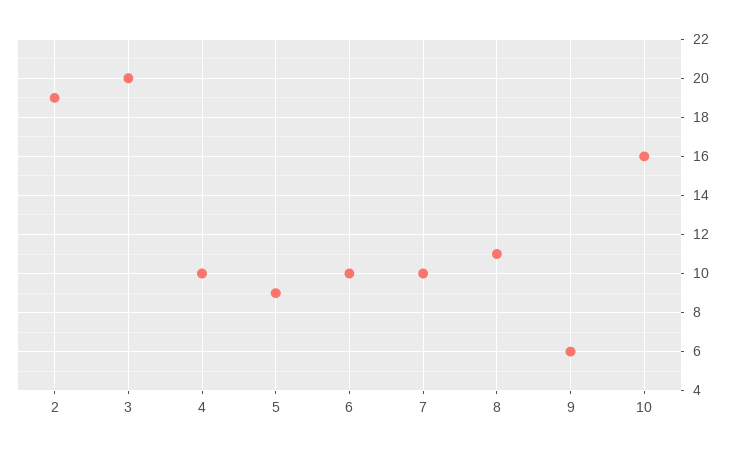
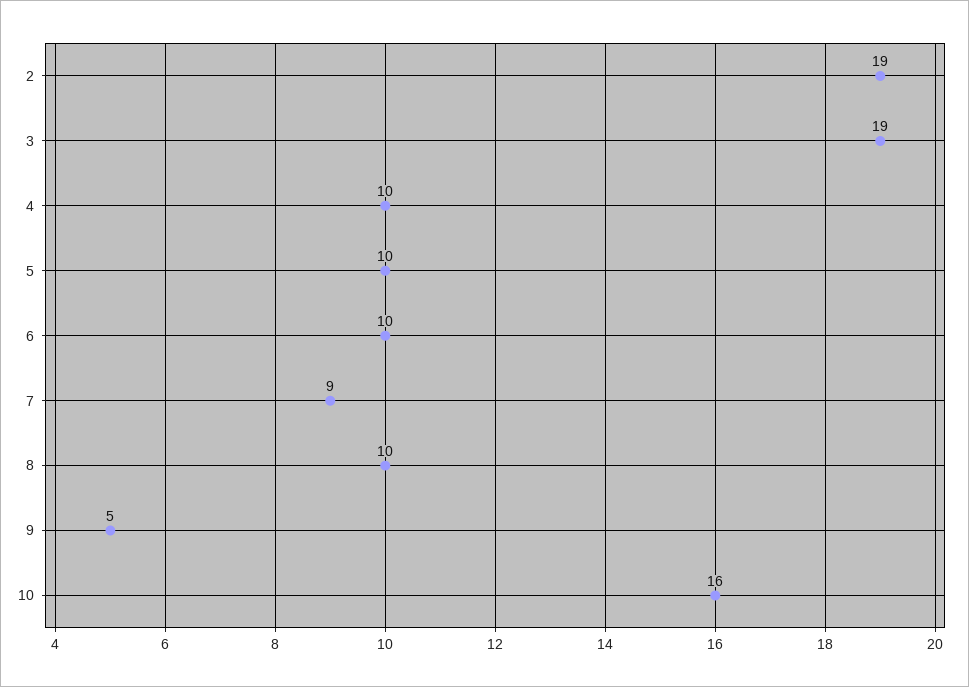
  {
    "2": 19,
-   "3": 20,
+   "3": 19,
    "4": 10,
-   "5": 9,
+   "5": 10,
    "6": 10,
-   "7": 10,
+   "7": 9,
-   "8": 11,
+   "8": 10,
-   "9": 6,
+   "9": 5,
    "10": 16
  }

